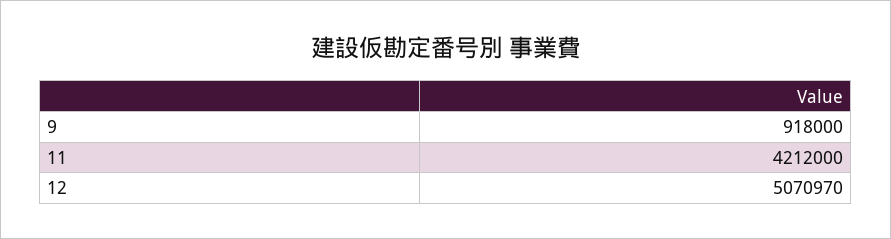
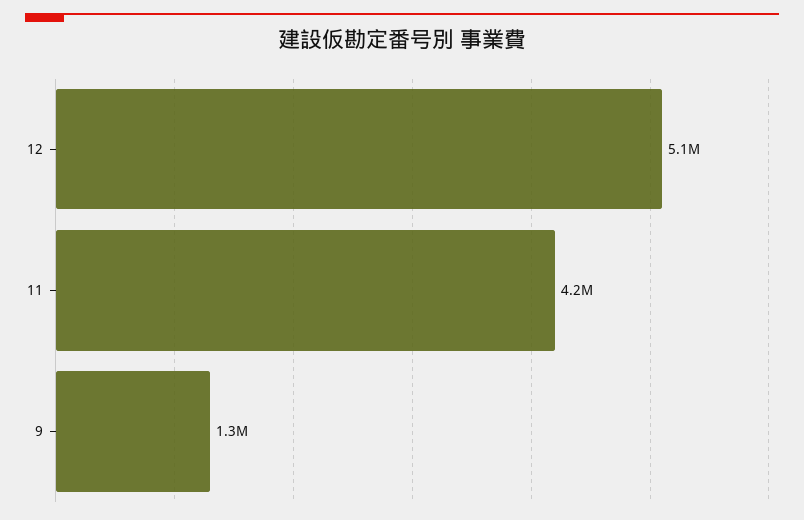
  {
-   "9": 918000,
+   "9": 1300000,
    "11": 4212000,
    "12": 5070970
  }

